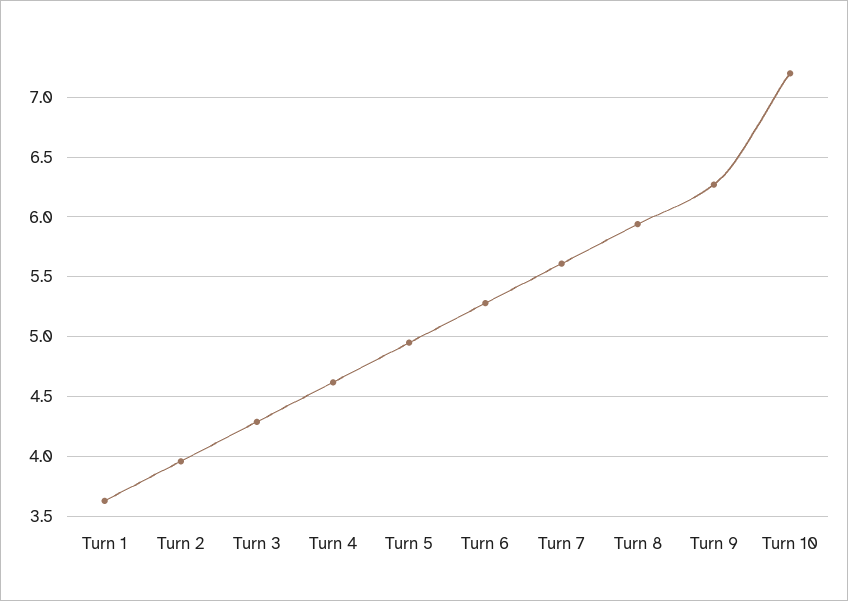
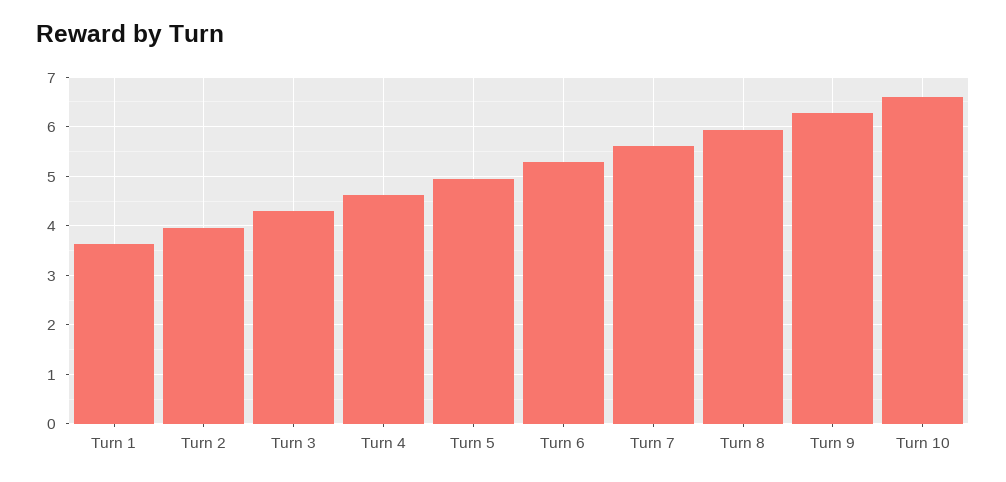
  {
    "Turn 1": 3.6,
    "Turn 2": 4,
    "Turn 3": 4.3,
    "Turn 4": 4.6,
    "Turn 5": 5,
    "Turn 6": 5.3,
    "Turn 7": 5.6,
    "Turn 8": 5.9,
    "Turn 9": 6.3,
-   "Turn 10": 7.2
+   "Turn 10": 6.6
  }

